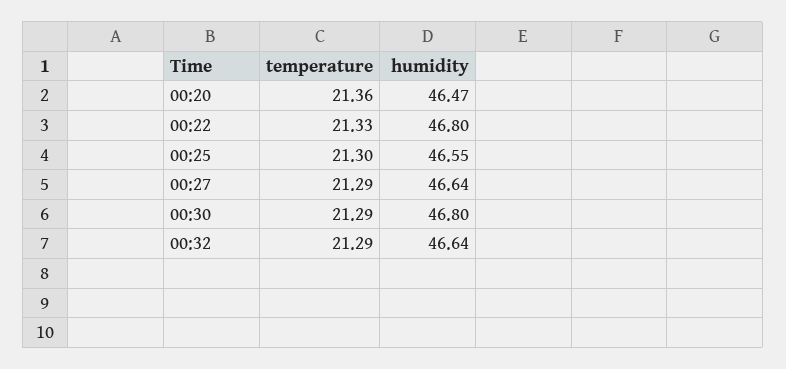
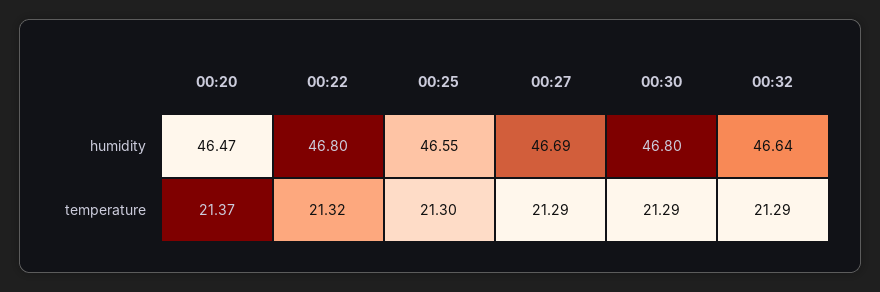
  {
    "temperature": {
-     "00:20": 21.36,
+     "00:20": 21.37,
-     "00:22": 21.33,
+     "00:22": 21.32,
      "00:25": 21.3,
      "00:27": 21.29,
      "00:30": 21.29,
      "00:32": 21.29
    },
    "humidity": {
      "00:20": 46.47,
      "00:22": 46.8,
      "00:25": 46.55,
-     "00:27": 46.64,
+     "00:27": 46.69,
      "00:30": 46.8,
      "00:32": 46.64
    }
  }

